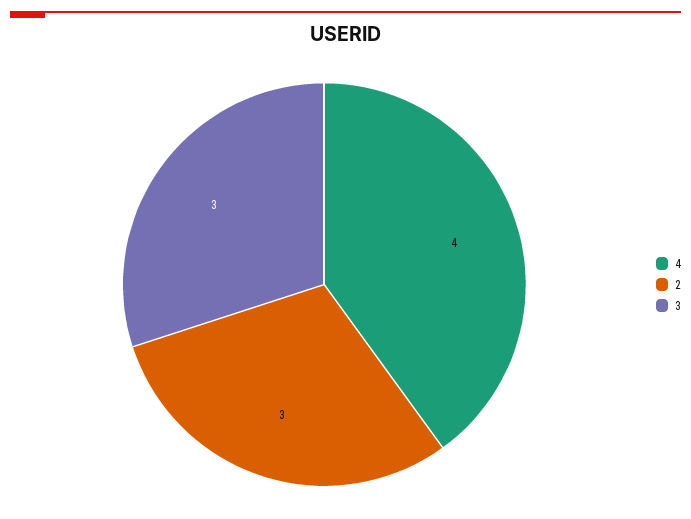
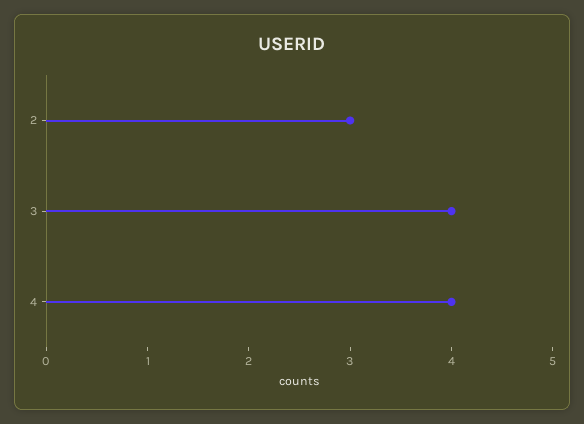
  {
    "4": 4,
    "2": 3,
-   "3": 3
+   "3": 4
  }

